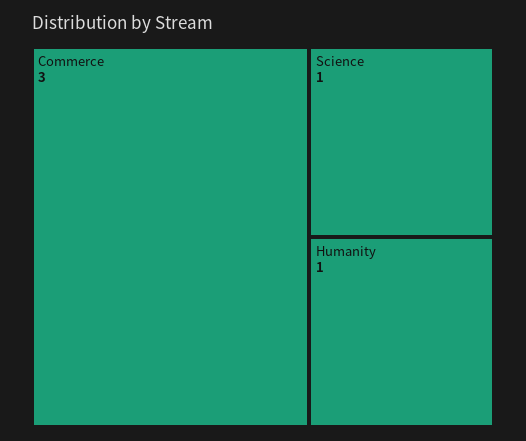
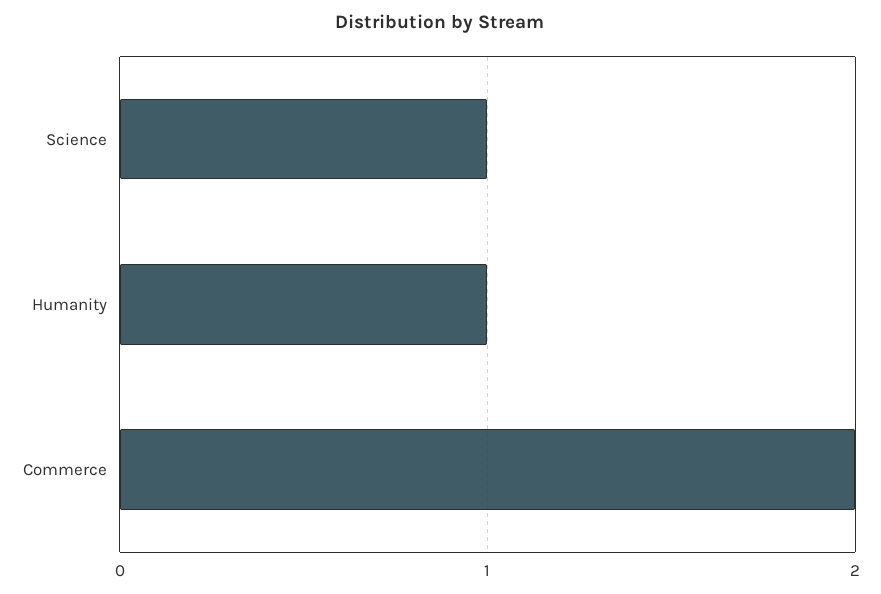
  {
-   "Commerce": 3,
+   "Commerce": 2,
    "Science": 1,
    "Humanity": 1
  }

